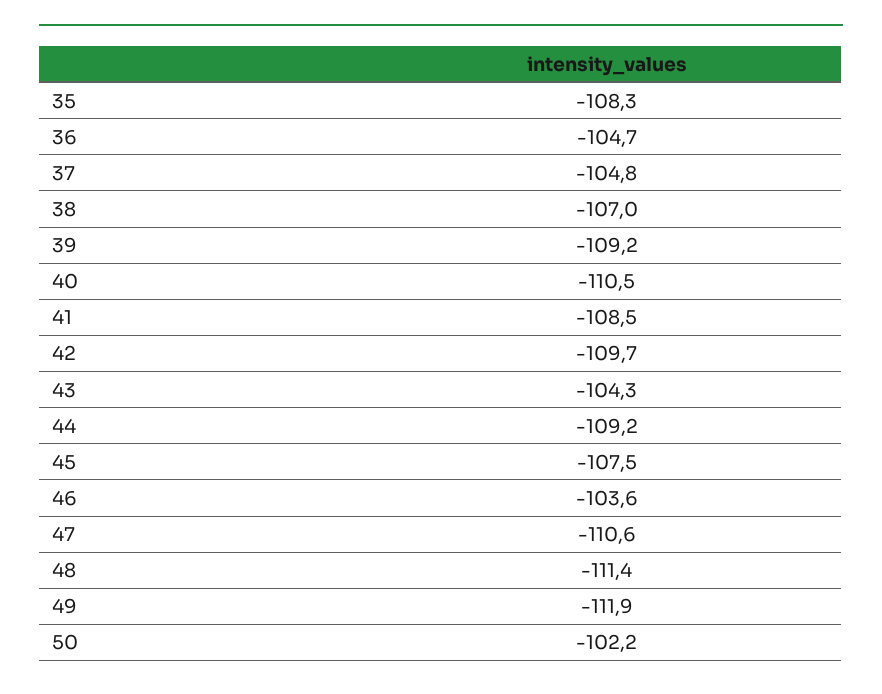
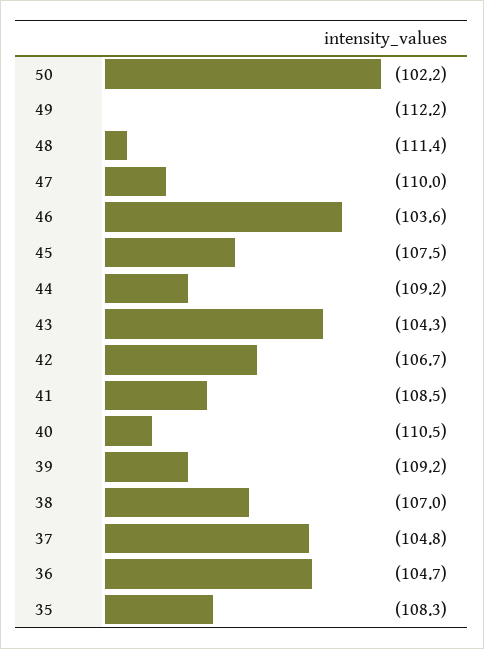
  {
    "35": -108.3,
    "36": -104.7,
    "37": -104.8,
    "38": -107,
    "39": -109.2,
    "40": -110.5,
    "41": -108.5,
-   "42": -109.7,
+   "42": -106.7,
    "43": -104.3,
    "44": -109.2,
    "45": -107.5,
    "46": -103.6,
-   "47": -110.6,
+   "47": -110,
    "48": -111.4,
-   "49": -111.9,
+   "49": -112.2,
    "50": -102.2
  }

